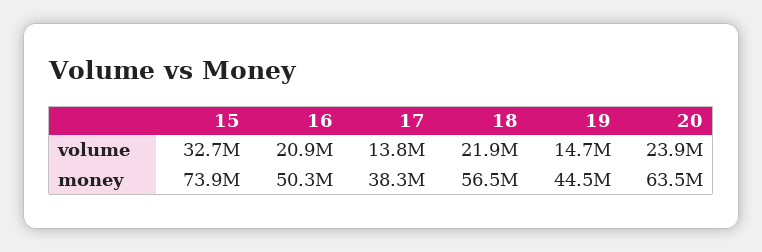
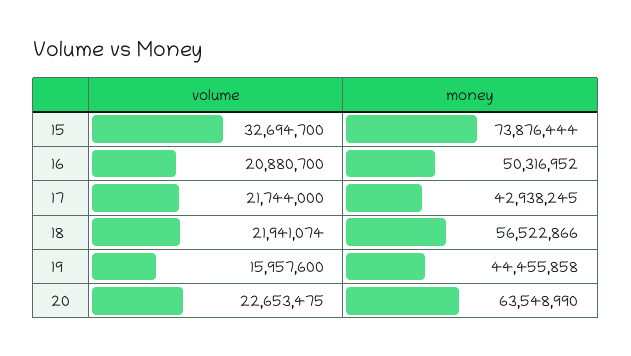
  {
    "15": {
      "volume": 32694700,
      "money": 73876444
    },
    "16": {
      "volume": 20880700,
      "money": 50316952
    },
    "17": {
-     "volume": 13800000,
+     "volume": 21744000,
-     "money": 38300000
+     "money": 42938245
    },
    "18": {
      "volume": 21941074,
      "money": 56522866
    },
    "19": {
-     "volume": 14700000,
+     "volume": 15957600,
      "money": 44455858
    },
    "20": {
-     "volume": 23900000,
+     "volume": 22653475,
      "money": 63548990
    }
  }

